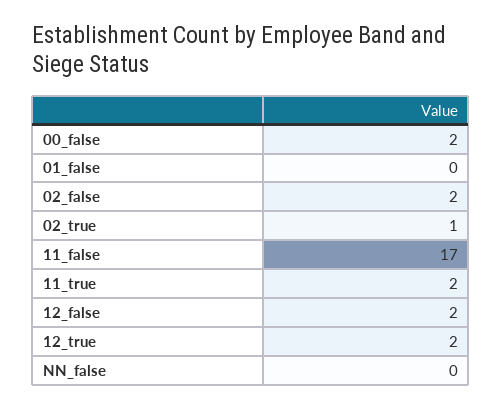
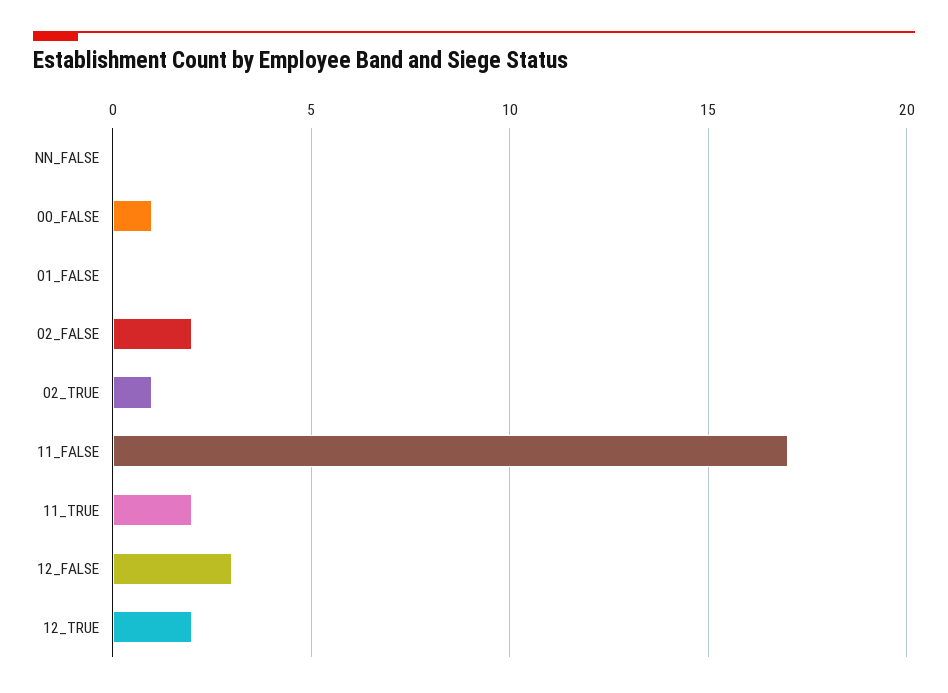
  {
-   "00_false": 2,
+   "00_false": 1,
    "01_false": 0,
    "02_false": 2,
    "02_true": 1,
    "11_false": 17,
    "11_true": 2,
-   "12_false": 2,
+   "12_false": 3,
    "12_true": 2,
    "NN_false": 0
  }

